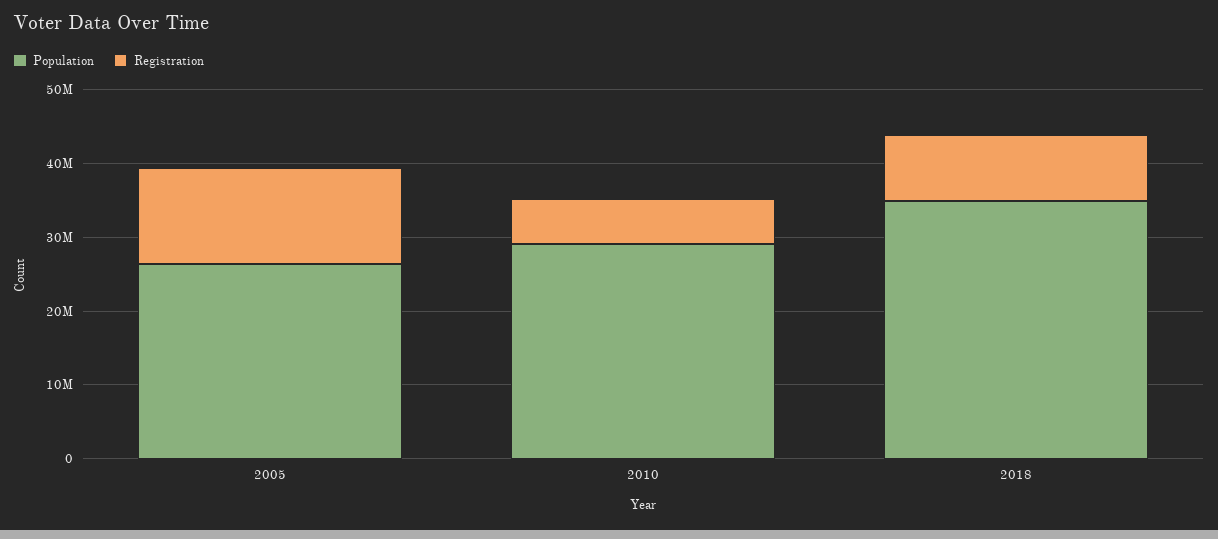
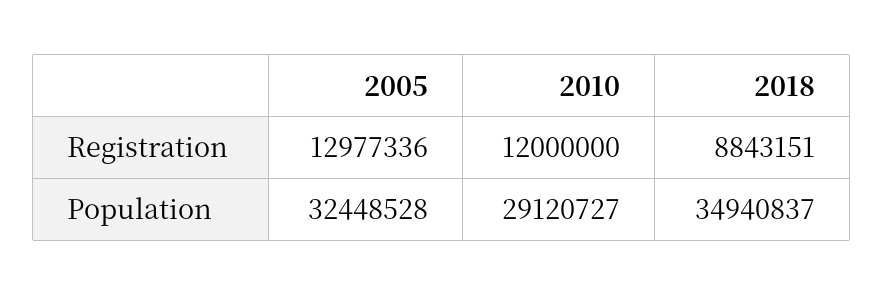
  {
    "Population": {
-     "2005": 26000000,
+     "2005": 32448528,
      "2010": 29120727,
      "2018": 34940837
    },
    "Registration": {
      "2005": 12977336,
-     "2010": 6000000,
+     "2010": 12000000,
      "2018": 8843151
    }
  }

